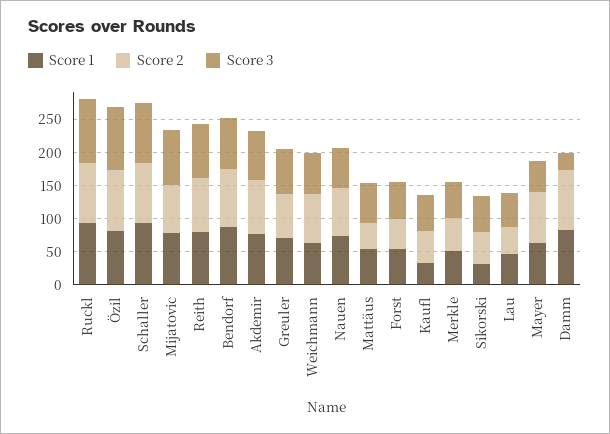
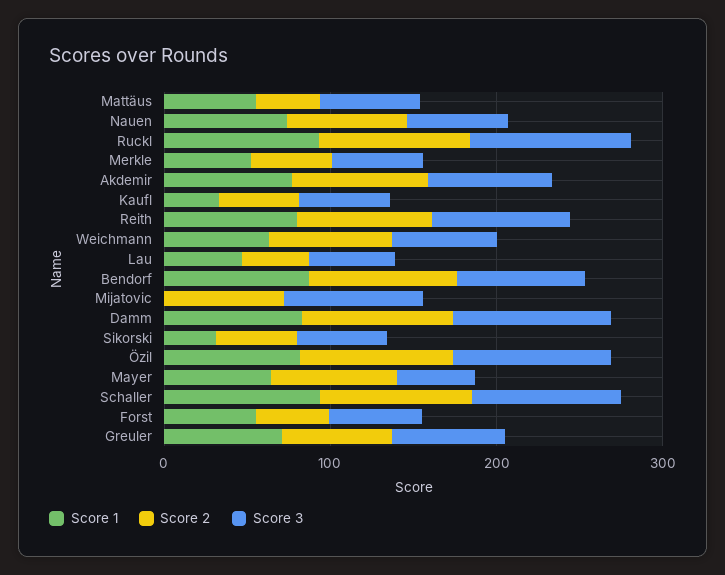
  {
    "Score 1": {
      "Ruckl": 100,
      "Özil": 80,
      "Schaller": 100,
-     "Mijatovic": 75,
+     "Mijatovic": 0,
      "Reith": 80,
      "Bendorf": 80,
      "Akdemir": 80,
      "Greuler": 80,
      "Weichmann": 60,
      "Nauen": 80,
      "Mattäus": 60,
      "Forst": 60,
      "Kaufl": 40,
      "Merkle": 60,
      "Sikorski": 40,
      "Lau": 40,
      "Mayer": 60,
      "Damm": 80
    },
    "Score 2": {
      "Ruckl": 100,
      "Özil": 100,
      "Schaller": 100,
      "Mijatovic": 80,
      "Reith": 80,
      "Bendorf": 80,
      "Akdemir": 80,
      "Greuler": 60,
      "Weichmann": 80,
      "Nauen": 80,
      "Mattäus": 40,
      "Forst": 40,
      "Kaufl": 40,
      "Merkle": 40,
      "Sikorski": 40,
      "Lau": 40,
      "Mayer": 80,
      "Damm": 100
    },
    "Score 3": {
      "Ruckl": 100,
      "Özil": 100,
      "Schaller": 100,
      "Mijatovic": 80,
      "Reith": 80,
      "Bendorf": 80,
      "Akdemir": 80,
      "Greuler": 60,
      "Weichmann": 60,
      "Nauen": 60,
      "Mattäus": 60,
      "Forst": 60,
      "Kaufl": 60,
      "Merkle": 60,
      "Sikorski": 60,
      "Lau": 60,
      "Mayer": 40,
-     "Damm": 25
+     "Damm": 100
    }
  }

